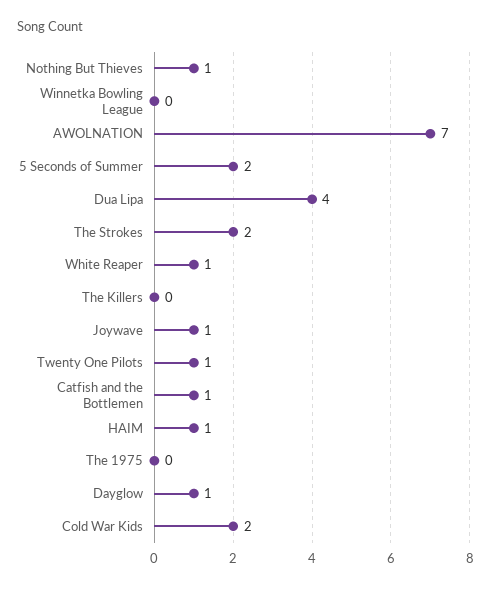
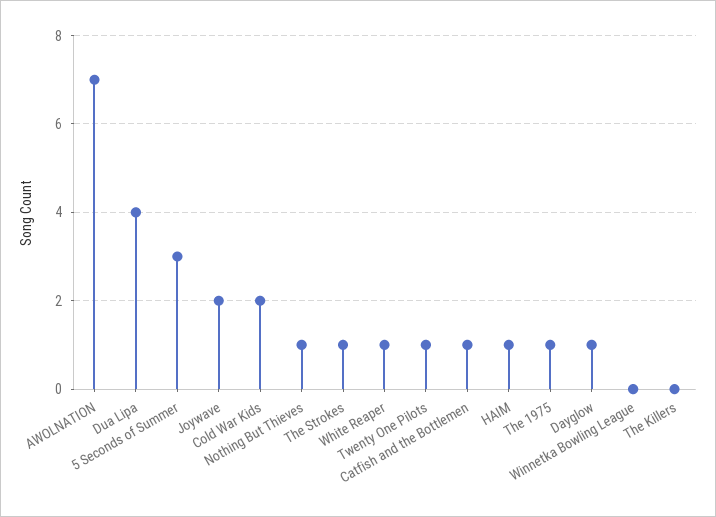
  {
    "Nothing But Thieves": 1,
    "Winnetka Bowling League": 0,
    "AWOLNATION": 7,
-   "5 Seconds of Summer": 2,
+   "5 Seconds of Summer": 3,
    "Dua Lipa": 4,
-   "The Strokes": 2,
+   "The Strokes": 1,
    "White Reaper": 1,
    "The Killers": 0,
-   "Joywave": 1,
+   "Joywave": 2,
    "Twenty One Pilots": 1,
    "Catfish and the Bottlemen": 1,
    "HAIM": 1,
-   "The 1975": 0,
+   "The 1975": 1,
    "Dayglow": 1,
    "Cold War Kids": 2
  }

